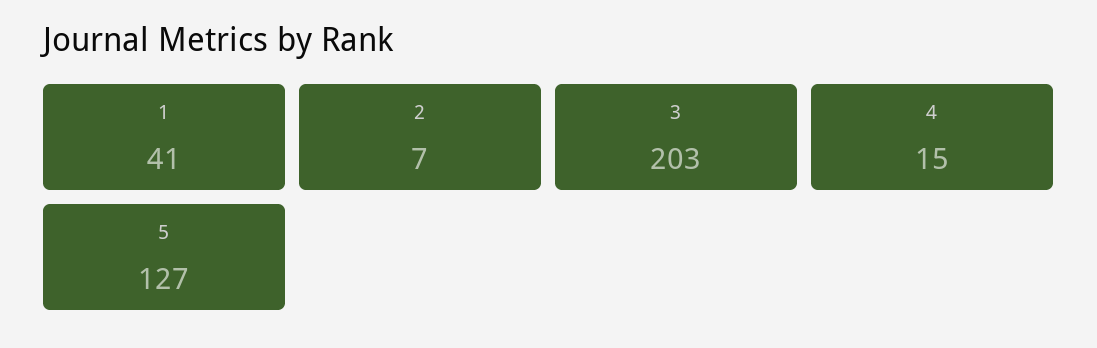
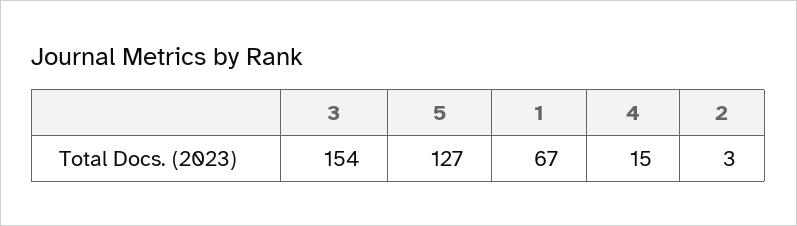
  {
-   "1": 41,
+   "1": 67,
-   "2": 7,
+   "2": 3,
-   "3": 203,
+   "3": 154,
    "4": 15,
    "5": 127
  }

